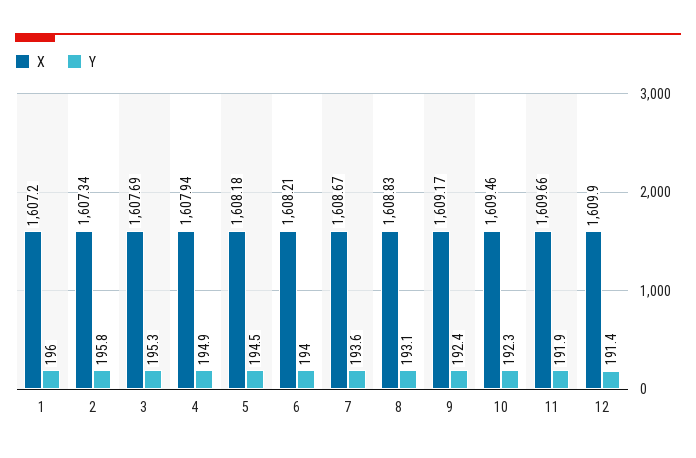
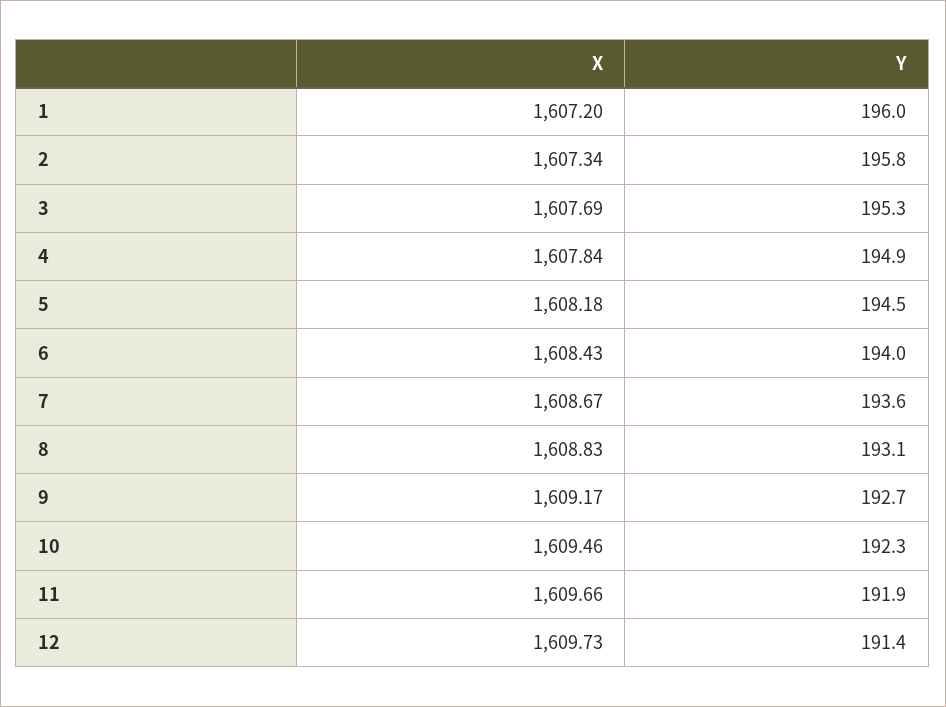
  {
    "X": {
      "1": 1607.2,
      "2": 1607.34,
      "3": 1607.69,
-     "4": 1607.94,
+     "4": 1607.84,
      "5": 1608.18,
-     "6": 1608.21,
+     "6": 1608.43,
      "7": 1608.67,
      "8": 1608.83,
      "9": 1609.17,
      "10": 1609.46,
      "11": 1609.66,
-     "12": 1609.9
+     "12": 1609.73
    },
    "Y": {
      "1": 196,
      "2": 195.8,
      "3": 195.3,
      "4": 194.9,
      "5": 194.5,
      "6": 194,
      "7": 193.6,
      "8": 193.1,
-     "9": 192.4,
+     "9": 192.7,
      "10": 192.3,
      "11": 191.9,
      "12": 191.4
    }
  }

